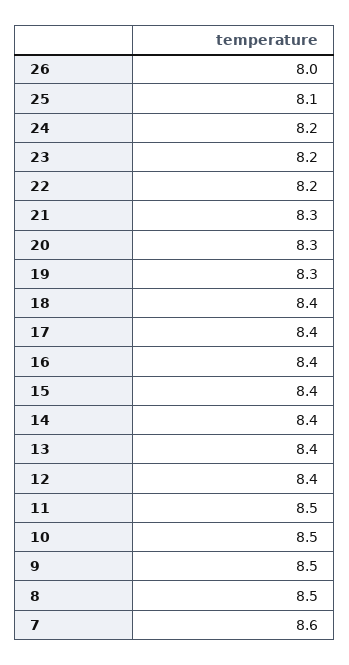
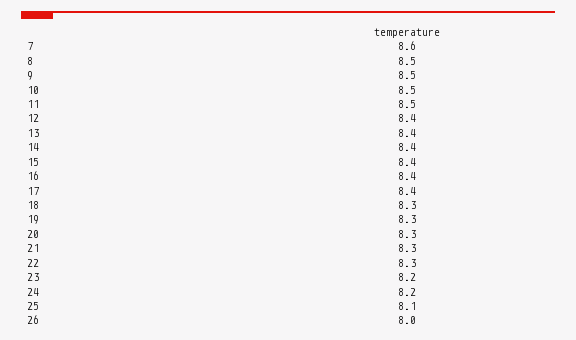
  {
    "26": 8,
    "25": 8.1,
    "24": 8.2,
    "23": 8.2,
-   "22": 8.2,
+   "22": 8.3,
    "21": 8.3,
    "20": 8.3,
    "19": 8.3,
-   "18": 8.4,
+   "18": 8.3,
    "17": 8.4,
    "16": 8.4,
    "15": 8.4,
    "14": 8.4,
    "13": 8.4,
    "12": 8.4,
    "11": 8.5,
    "10": 8.5,
    "9": 8.5,
    "8": 8.5,
    "7": 8.6
  }

